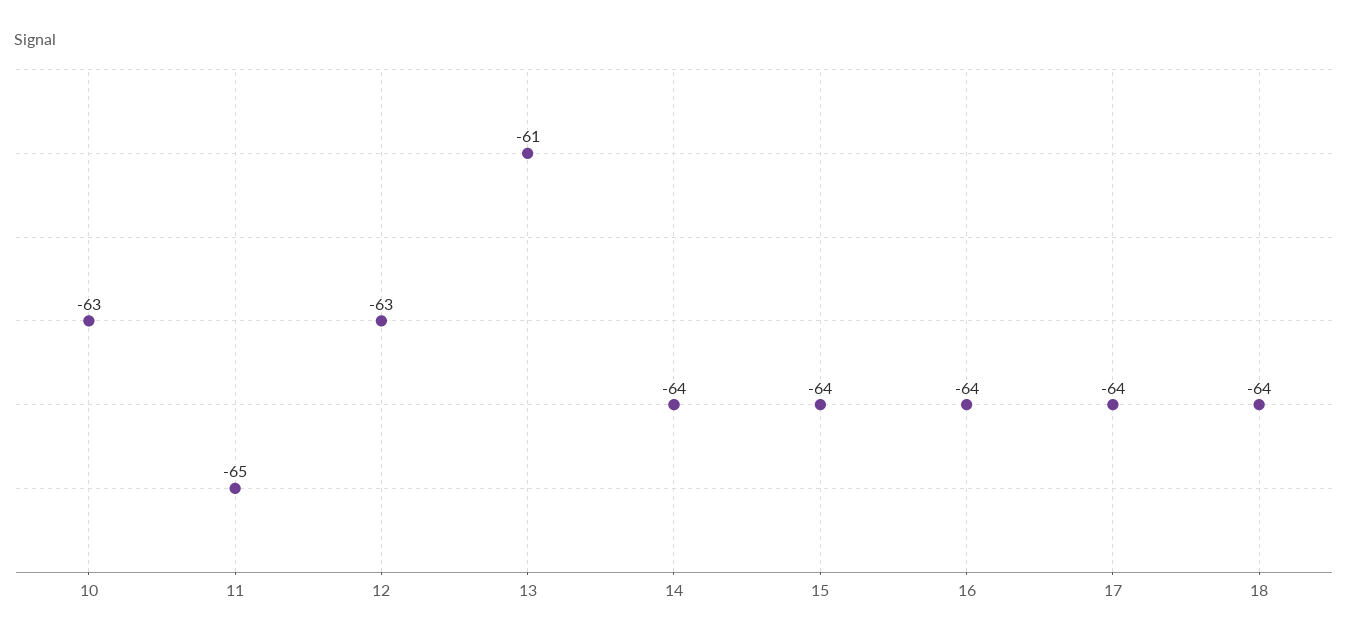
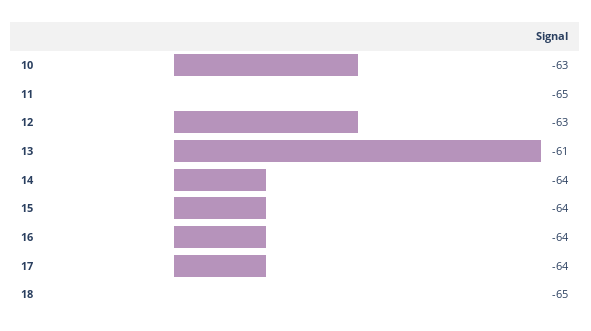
  {
    "10": -63,
    "11": -65,
    "12": -63,
    "13": -61,
    "14": -64,
    "15": -64,
    "16": -64,
    "17": -64,
-   "18": -64
+   "18": -65
  }

